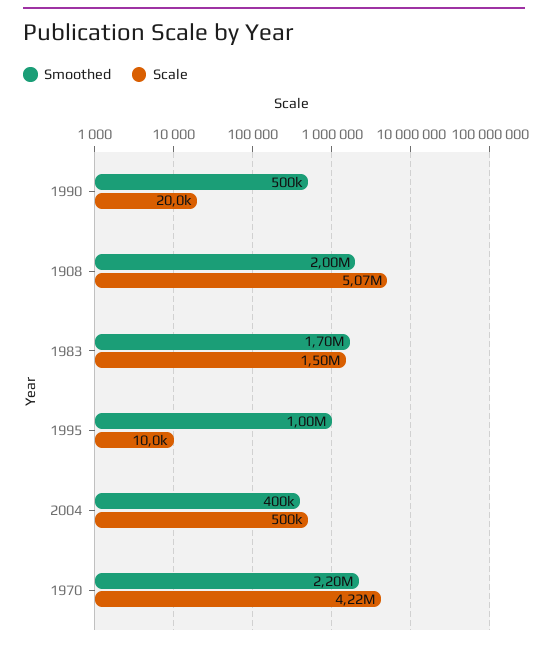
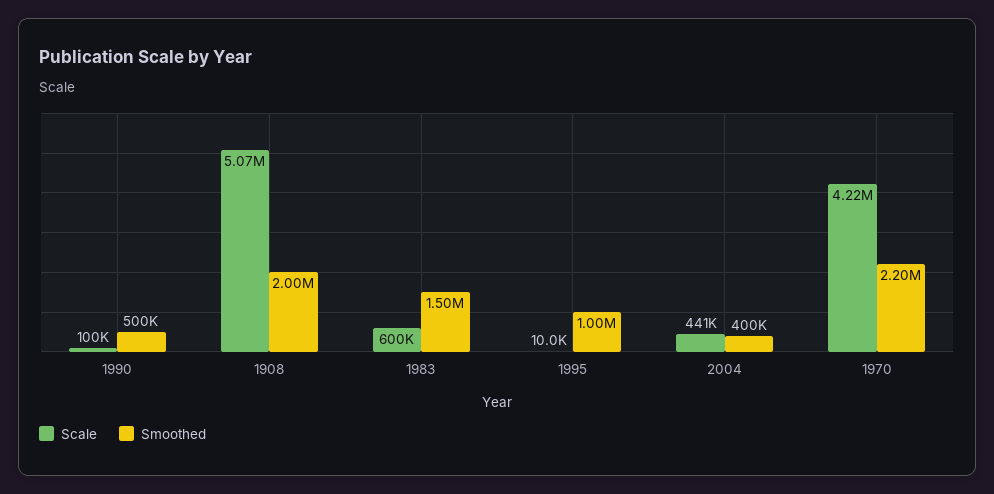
  {
    "Smoothed": {
      "1990": 500000,
      "1908": 2000000,
-     "1983": 1700000,
+     "1983": 1500000,
      "1995": 1000000,
      "2004": 400000,
      "1970": 2200000
    },
    "Scale": {
-     "1990": 20000,
+     "1990": 100000,
      "1908": 5070000,
-     "1983": 1500000,
+     "1983": 600000,
      "1995": 10000,
-     "2004": 500000,
+     "2004": 441000,
      "1970": 4220000
    }
  }

